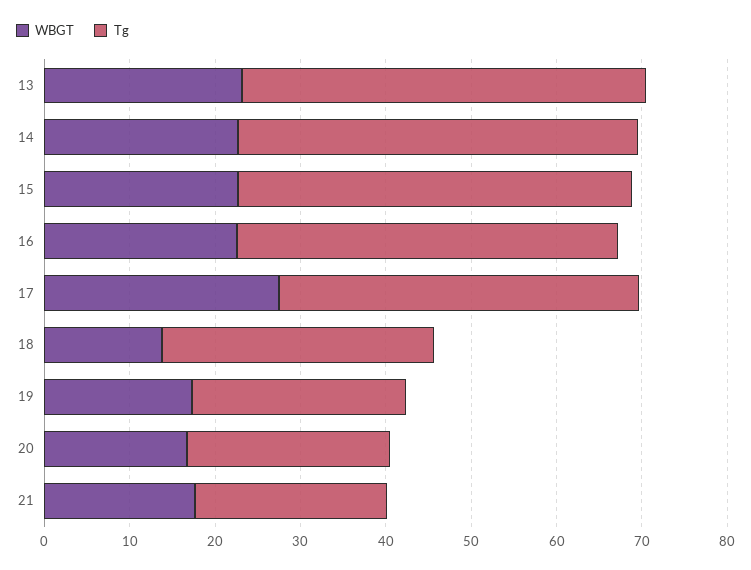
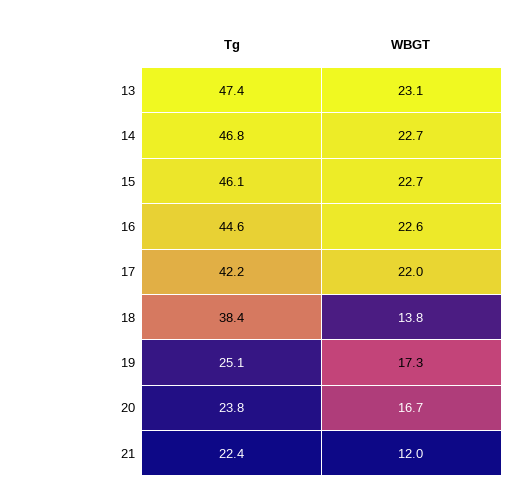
  {
    "WBGT": {
      "13": 23.1,
      "14": 22.7,
      "15": 22.7,
      "16": 22.6,
-     "17": 28,
+     "17": 22,
      "18": 13.8,
      "19": 17.3,
      "20": 16.7,
-     "21": 18
+     "21": 12
    },
    "Tg": {
      "13": 47.4,
      "14": 46.8,
      "15": 46.1,
      "16": 44.6,
      "17": 42.2,
-     "18": 32,
+     "18": 38.4,
      "19": 25.1,
      "20": 23.8,
      "21": 22.4
    }
  }

